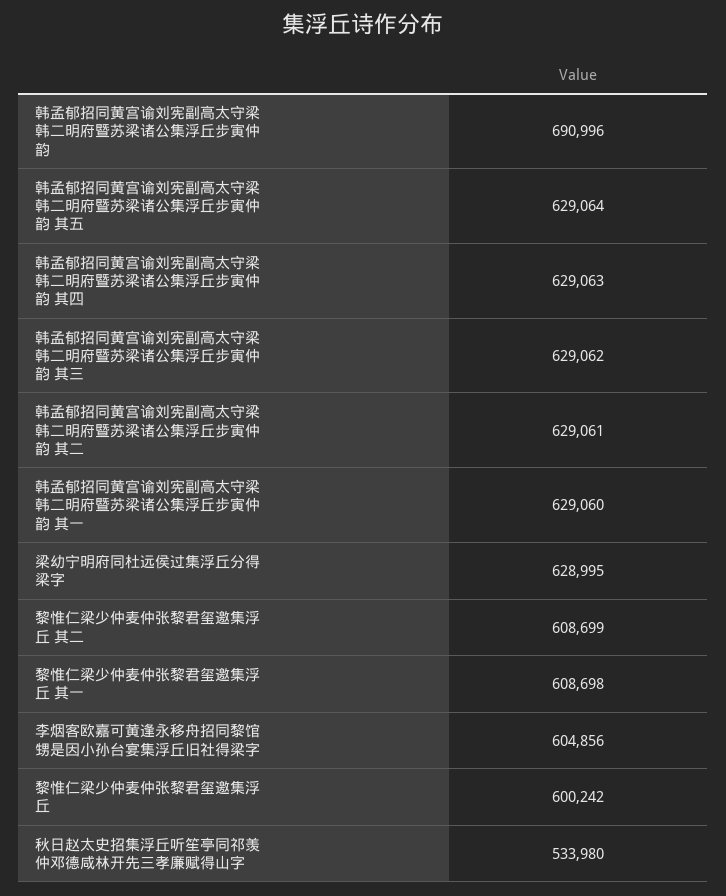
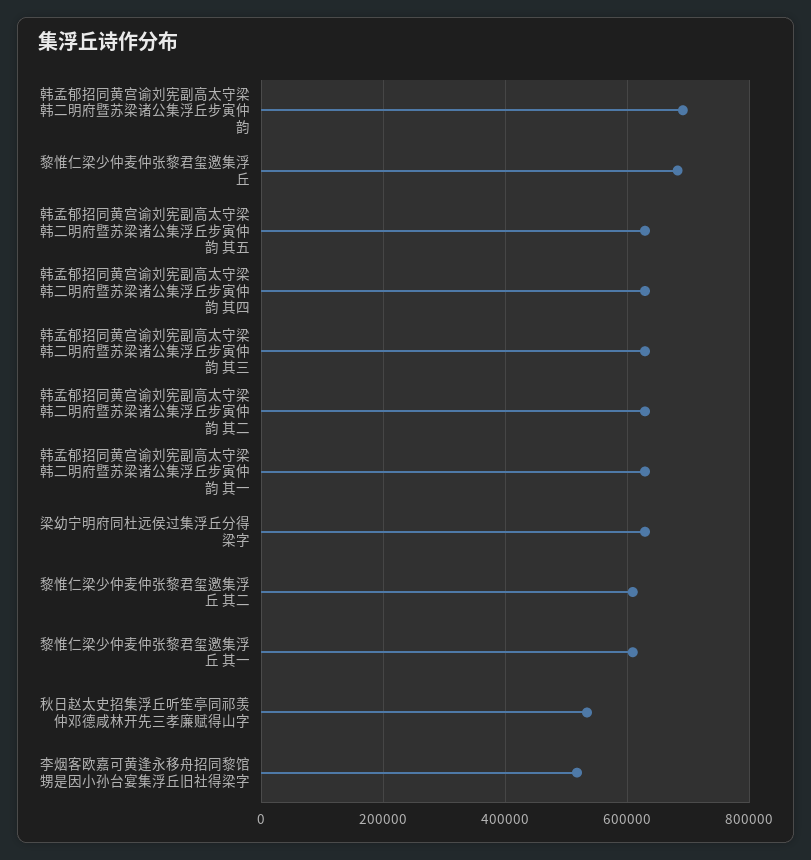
  {
    "韩孟郁招同黄宫谕刘宪副高太守梁韩二明府暨苏梁诸公集浮丘步寅仲韵": 690996,
    "韩孟郁招同黄宫谕刘宪副高太守梁韩二明府暨苏梁诸公集浮丘步寅仲韵 其五": 629064,
    "韩孟郁招同黄宫谕刘宪副高太守梁韩二明府暨苏梁诸公集浮丘步寅仲韵 其四": 629063,
    "韩孟郁招同黄宫谕刘宪副高太守梁韩二明府暨苏梁诸公集浮丘步寅仲韵 其三": 629062,
    "韩孟郁招同黄宫谕刘宪副高太守梁韩二明府暨苏梁诸公集浮丘步寅仲韵 其二": 629061,
    "韩孟郁招同黄宫谕刘宪副高太守梁韩二明府暨苏梁诸公集浮丘步寅仲韵 其一": 629060,
    "梁幼宁明府同杜远侯过集浮丘分得梁字": 628995,
    "黎惟仁梁少仲麦仲张黎君玺邀集浮丘 其二": 608699,
    "黎惟仁梁少仲麦仲张黎君玺邀集浮丘 其一": 608698,
-   "李烟客欧嘉可黄逢永移舟招同黎馆甥是因小孙台宴集浮丘旧社得梁字": 604856,
+   "李烟客欧嘉可黄逢永移舟招同黎馆甥是因小孙台宴集浮丘旧社得梁字": 520000,
-   "黎惟仁梁少仲麦仲张黎君玺邀集浮丘": 600242,
+   "黎惟仁梁少仲麦仲张黎君玺邀集浮丘": 680000,
    "秋日赵太史招集浮丘听笙亭同祁羡仲邓德咸林开先三孝廉赋得山字": 533980
  }

